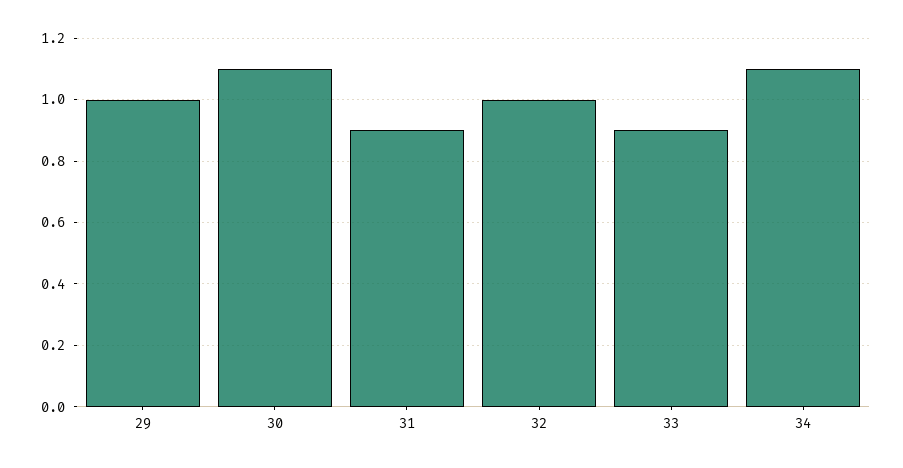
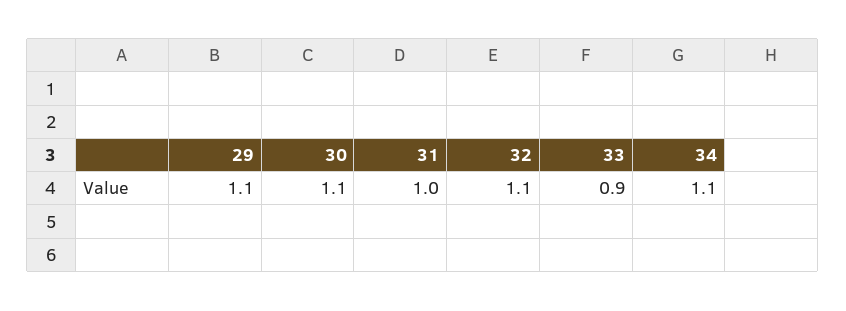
  {
-   "29": 1,
+   "29": 1.1,
    "30": 1.1,
-   "31": 0.9,
+   "31": 1,
-   "32": 1,
+   "32": 1.1,
    "33": 0.9,
    "34": 1.1
  }

